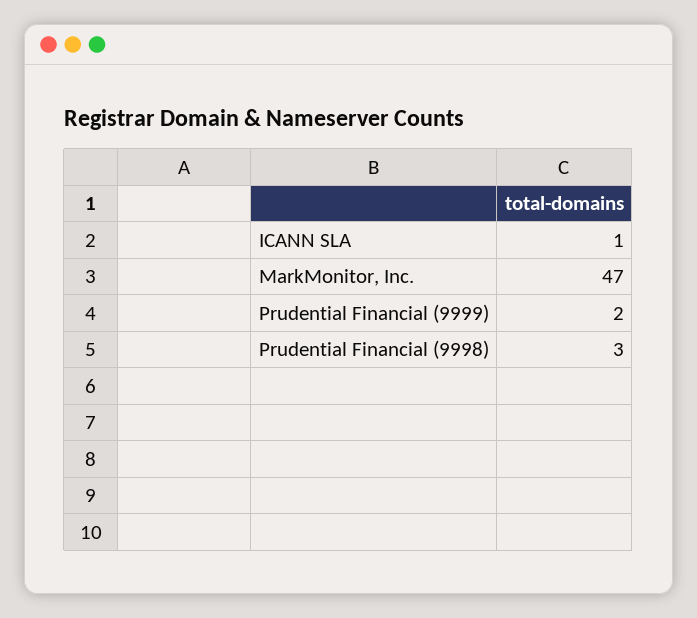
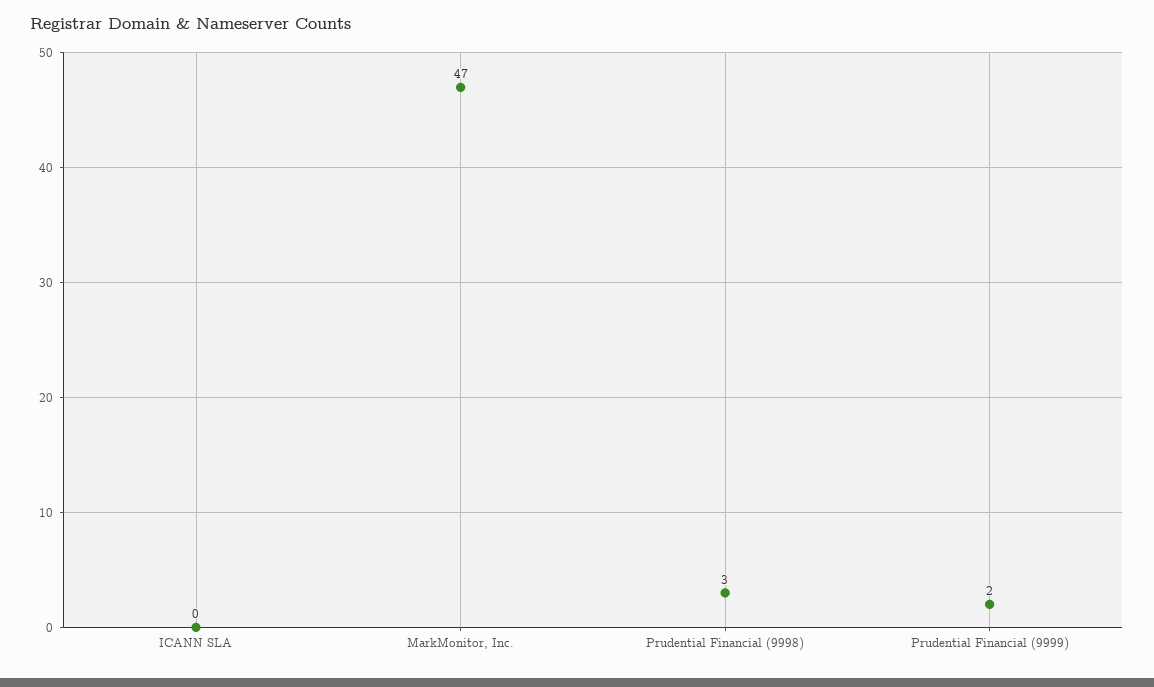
  {
-   "ICANN SLA": 1,
+   "ICANN SLA": 0,
    "MarkMonitor, Inc.": 47,
    "Prudential Financial (9999)": 2,
    "Prudential Financial (9998)": 3
  }

